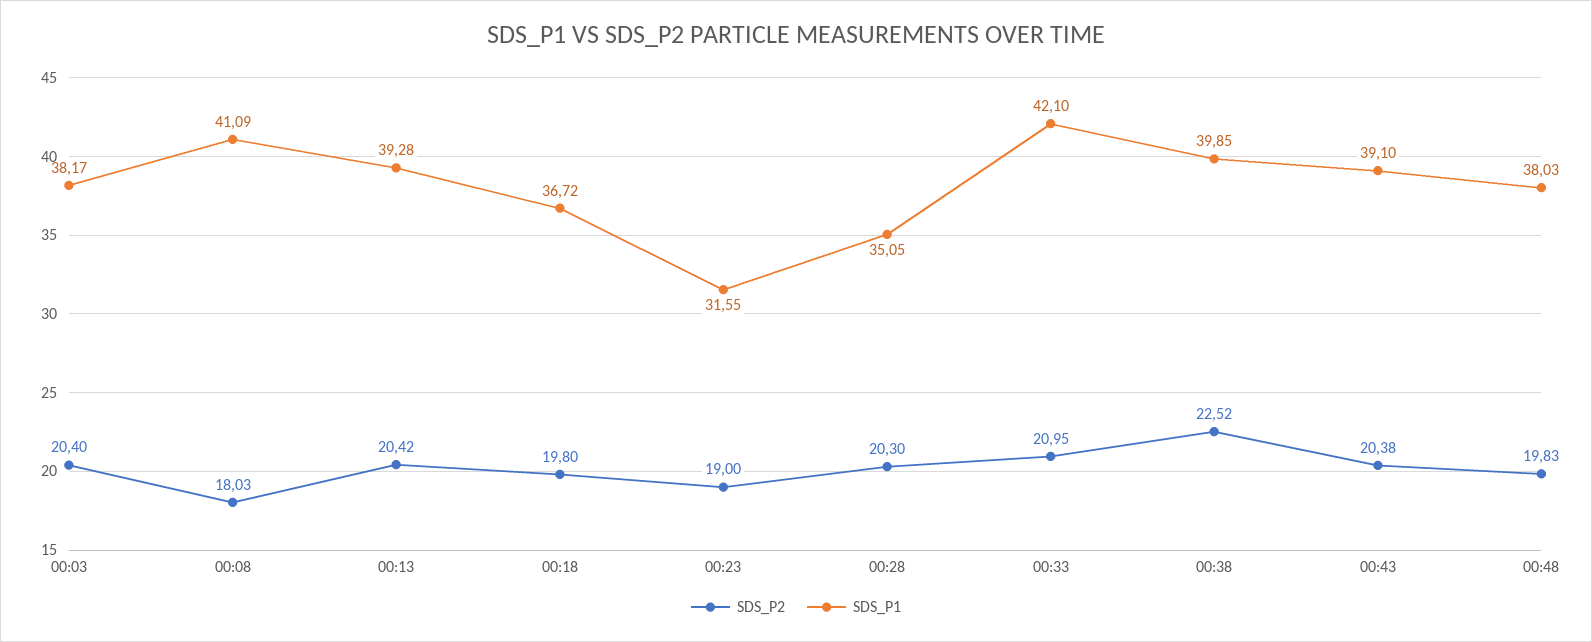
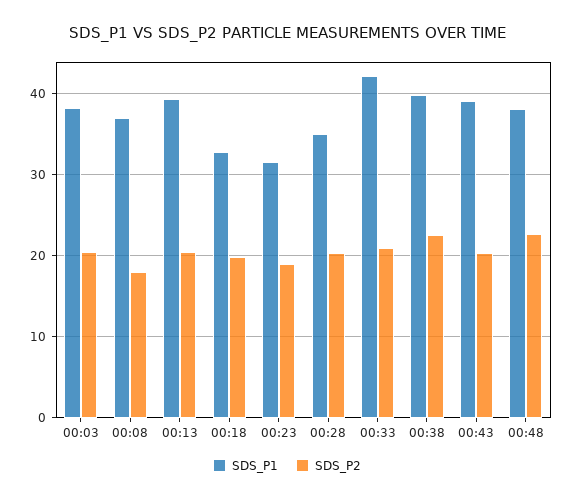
  {
    "SDS_P2": {
      "00:03": 20.4,
      "00:08": 18.03,
      "00:13": 20.42,
      "00:18": 19.8,
      "00:23": 19,
      "00:28": 20.3,
      "00:33": 20.95,
      "00:38": 22.52,
      "00:43": 20.38,
-     "00:48": 19.83
+     "00:48": 23
    },
    "SDS_P1": {
      "00:03": 38.17,
-     "00:08": 41.09,
+     "00:08": 37,
      "00:13": 39.28,
-     "00:18": 36.72,
+     "00:18": 33,
      "00:23": 31.55,
      "00:28": 35.05,
      "00:33": 42.1,
      "00:38": 39.85,
      "00:43": 39.1,
      "00:48": 38.03
    }
  }

